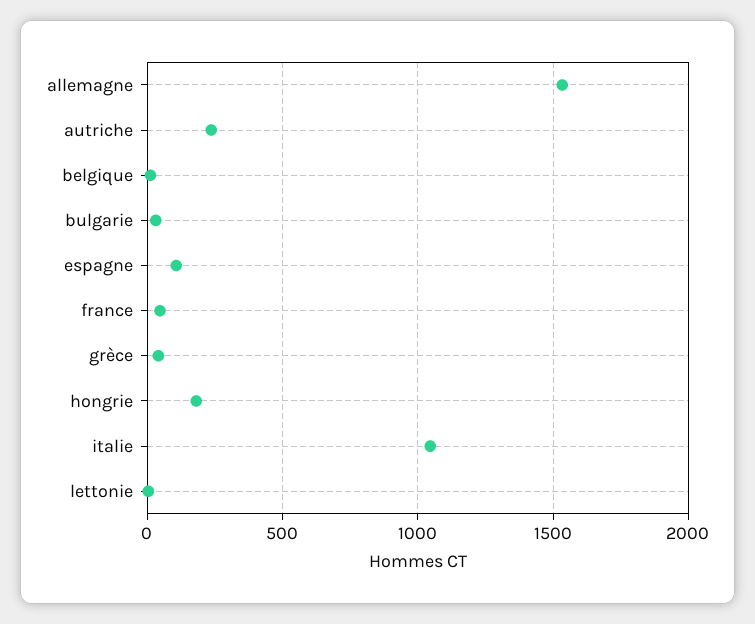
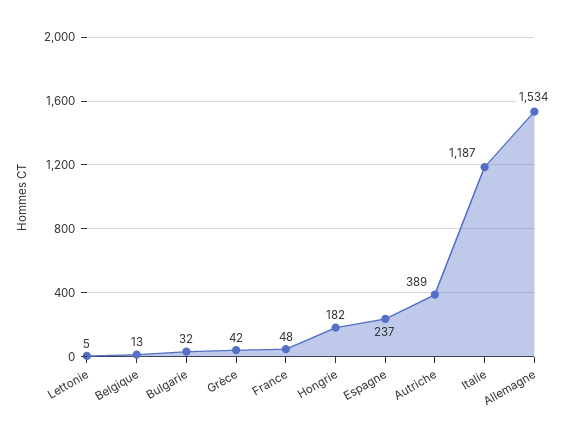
  {
    "allemagne": 1534,
-   "autriche": 250,
+   "autriche": 389,
    "belgique": 13,
    "bulgarie": 32,
-   "espagne": 100,
+   "espagne": 237,
    "france": 48,
    "grèce": 42,
    "hongrie": 182,
-   "italie": 1050,
+   "italie": 1187,
    "lettonie": 5
  }

